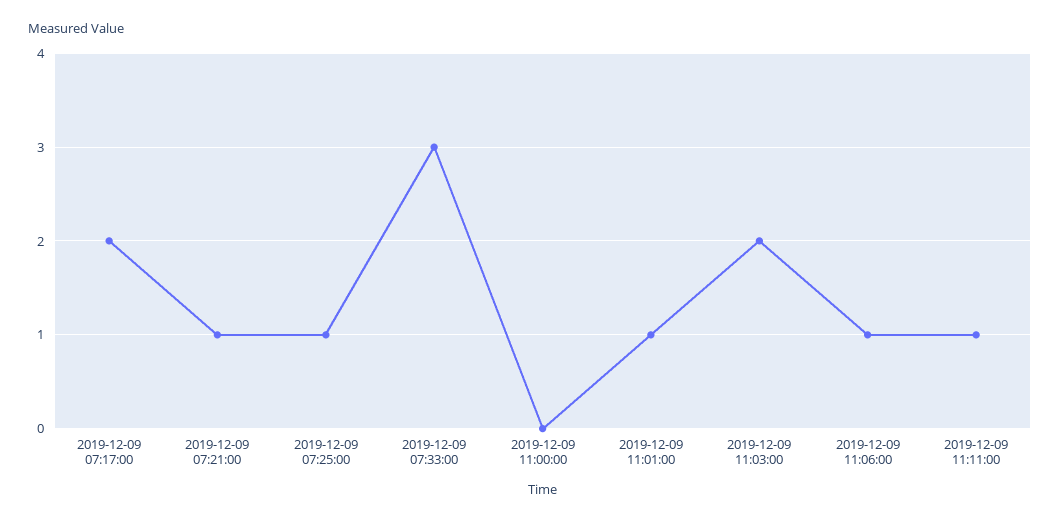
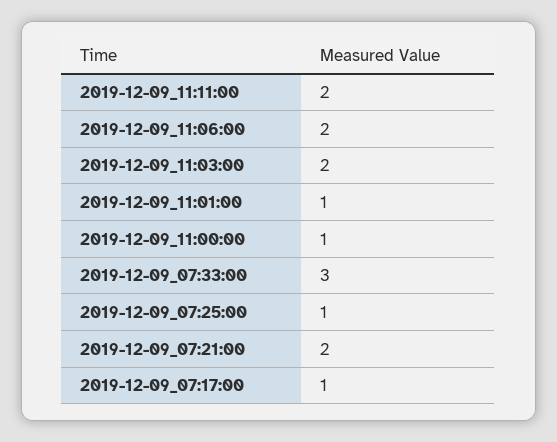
  {
-   "2019-12-09 07:17:00": 2,
+   "2019-12-09 07:17:00": 1,
-   "2019-12-09 07:21:00": 1,
+   "2019-12-09 07:21:00": 2,
    "2019-12-09 07:25:00": 1,
    "2019-12-09 07:33:00": 3,
-   "2019-12-09 11:00:00": 0,
+   "2019-12-09 11:00:00": 1,
    "2019-12-09 11:01:00": 1,
    "2019-12-09 11:03:00": 2,
-   "2019-12-09 11:06:00": 1,
+   "2019-12-09 11:06:00": 2,
-   "2019-12-09 11:11:00": 1
+   "2019-12-09 11:11:00": 2
  }

